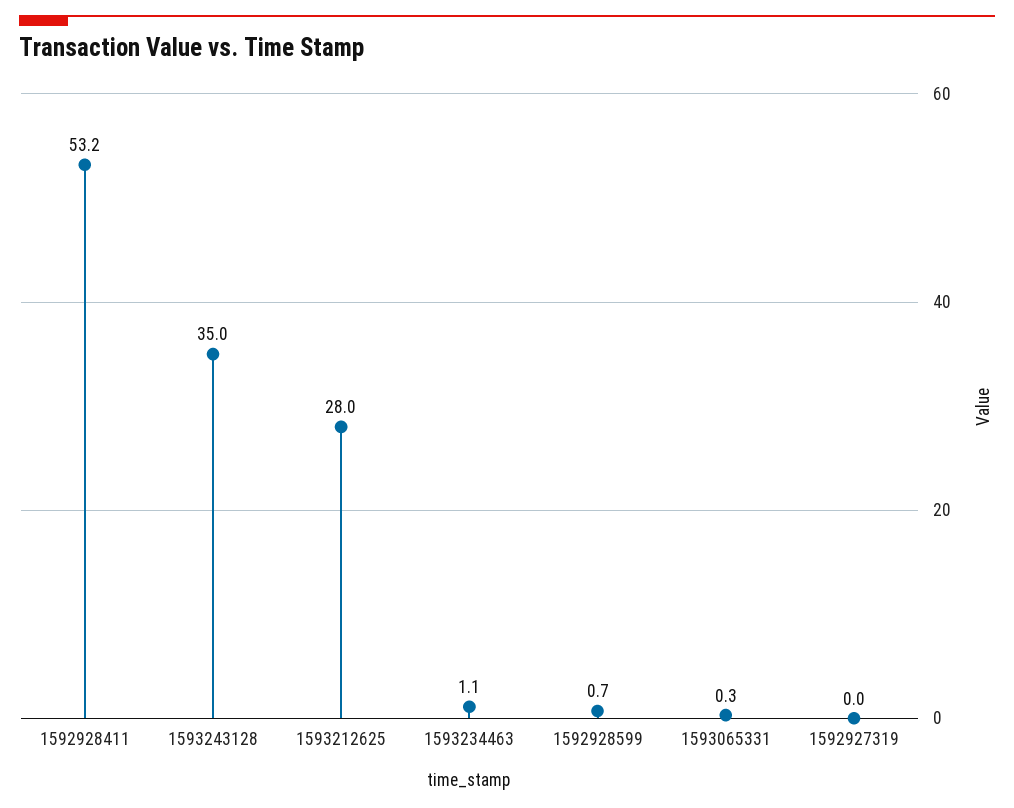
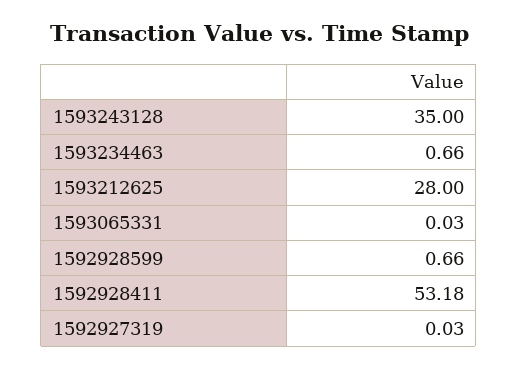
  {
    "1592928411": 53.18,
    "1593243128": 35,
    "1593212625": 28,
-   "1593234463": 1.1,
+   "1593234463": 0.66,
    "1592928599": 0.66,
-   "1593065331": 0.3,
+   "1593065331": 0.03,
    "1592927319": 0.03
  }

